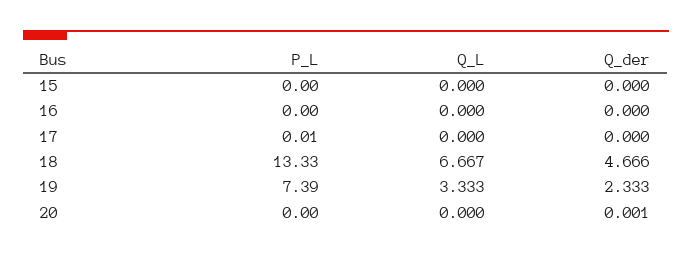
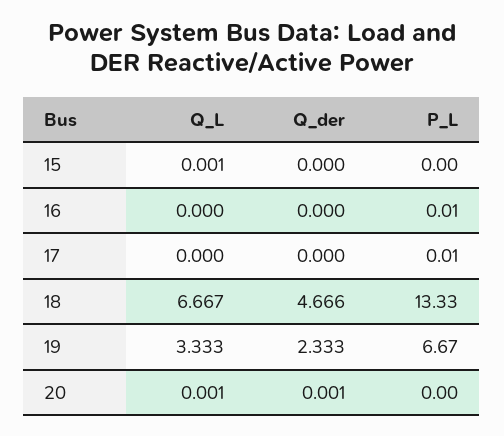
  {
    "P_L": {
      "15": 0,
-     "16": 0,
+     "16": 0.01,
      "17": 0.01,
      "18": 13.33,
-     "19": 7.39,
+     "19": 6.67,
      "20": 0
    },
    "Q_L": {
-     "15": 0,
+     "15": 0.001,
      "16": 0,
      "17": 0,
      "18": 6.667,
      "19": 3.333,
-     "20": 0
+     "20": 0.001
    },
    "Q_der": {
      "15": 0,
      "16": 0,
      "17": 0,
      "18": 4.666,
      "19": 2.333,
      "20": 0.001
    }
  }

